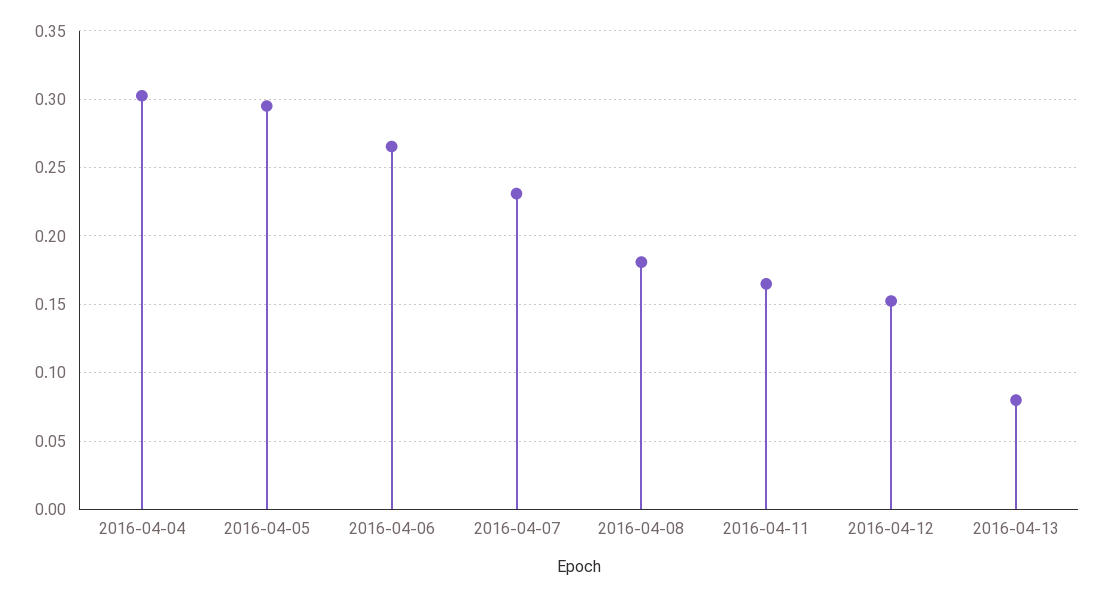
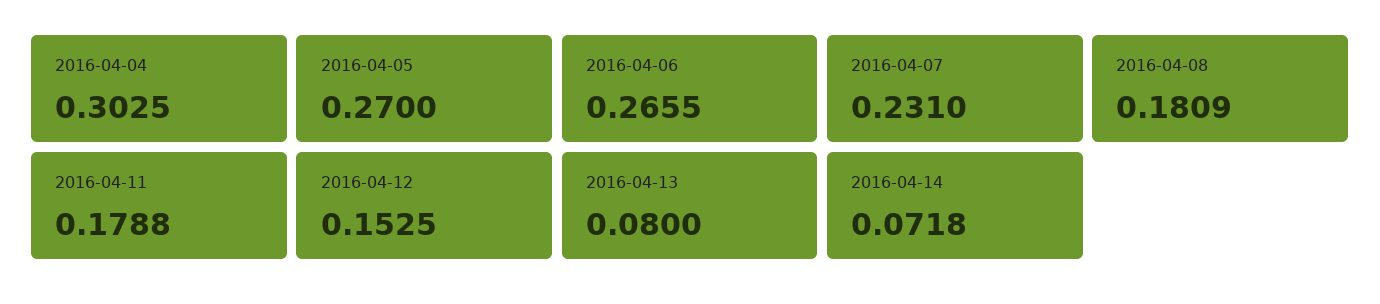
  {
    "2016-04-04": 0.3025,
-   "2016-04-05": 0.295,
+   "2016-04-05": 0.27,
    "2016-04-06": 0.2655,
    "2016-04-07": 0.231,
    "2016-04-08": 0.1809,
-   "2016-04-11": 0.165,
+   "2016-04-11": 0.1788,
    "2016-04-12": 0.1525,
-   "2016-04-13": 0.08
+   "2016-04-13": 0.08,
+   "2016-04-14": 0.0718
  }

